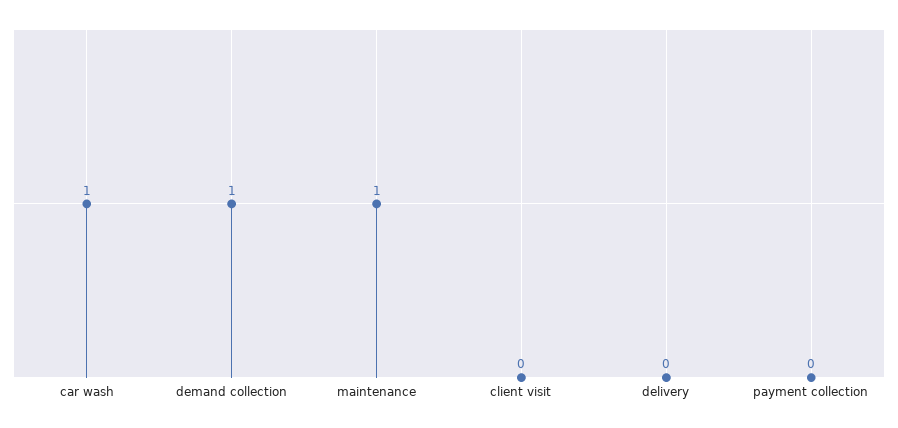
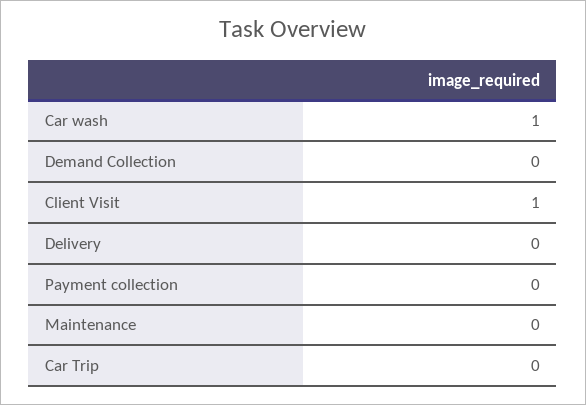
  {
    "car wash": 1,
-   "demand collection": 1,
+   "demand collection": 0,
-   "maintenance": 1,
+   "maintenance": 0,
-   "client visit": 0,
+   "client visit": 1,
    "delivery": 0,
-   "payment collection": 0
+   "payment collection": 0,
+   "Car Trip": 0
  }

